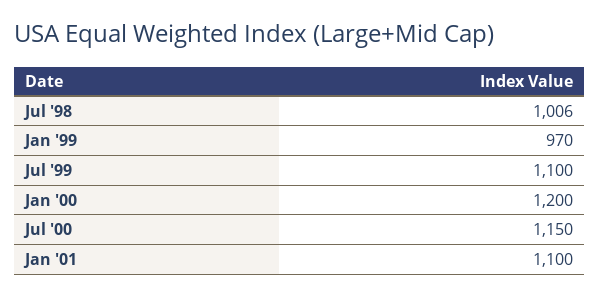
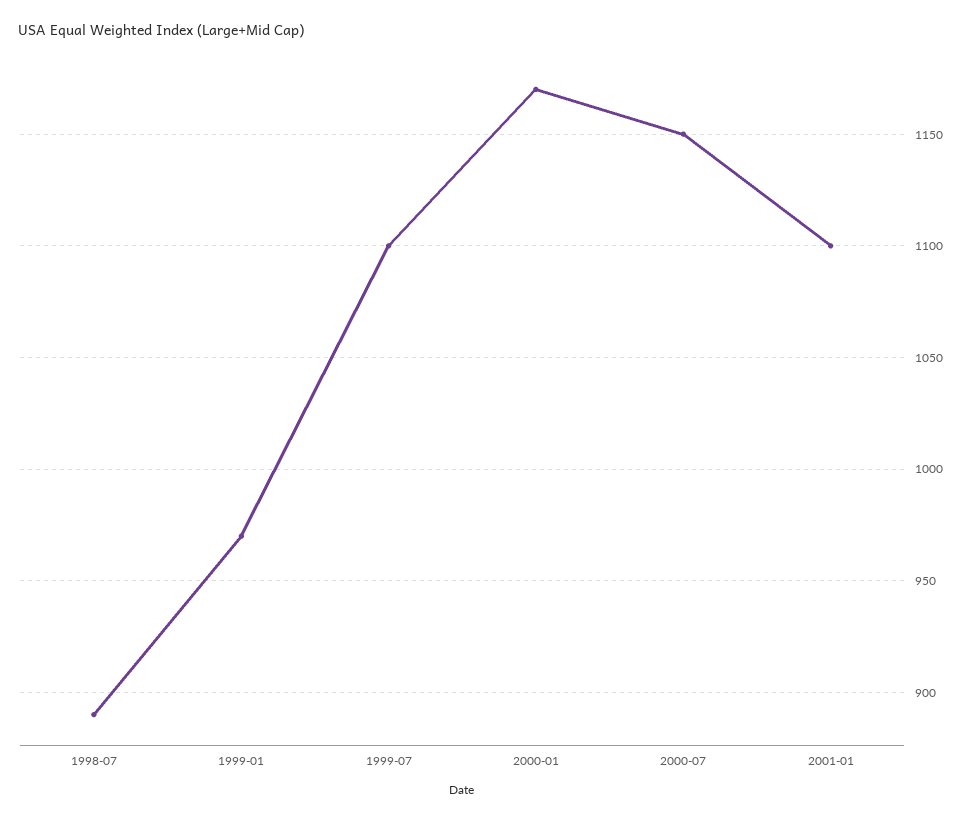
  {
-   "Jul '98": 1006,
+   "Jul '98": 890,
    "Jan '99": 970,
    "Jul '99": 1100,
-   "Jan '00": 1200,
+   "Jan '00": 1170,
    "Jul '00": 1150,
    "Jan '01": 1100
  }

